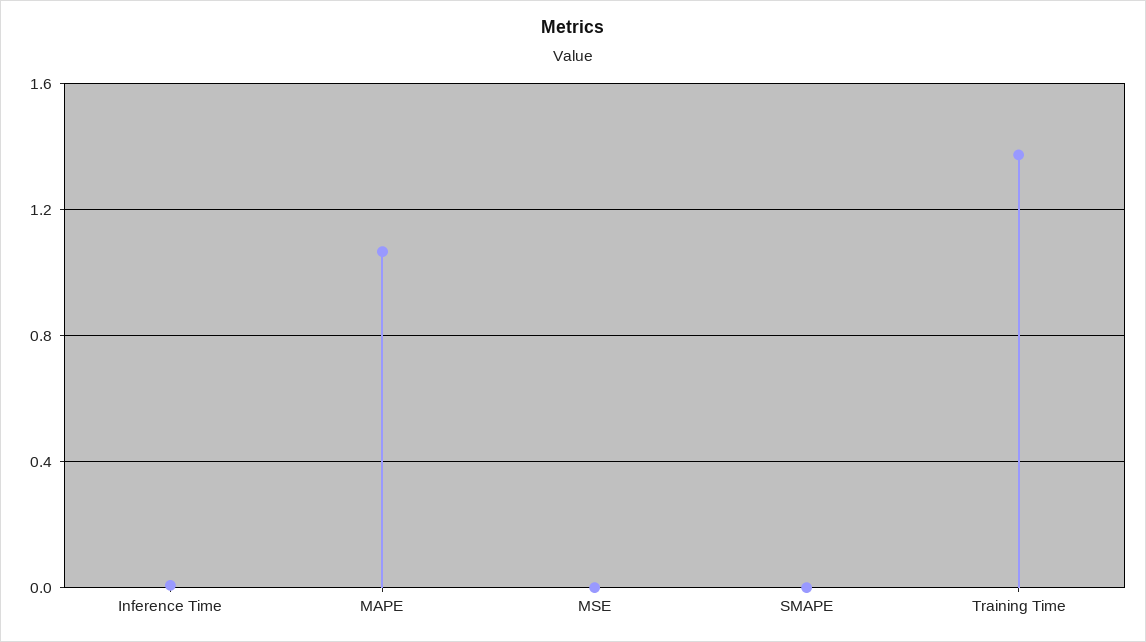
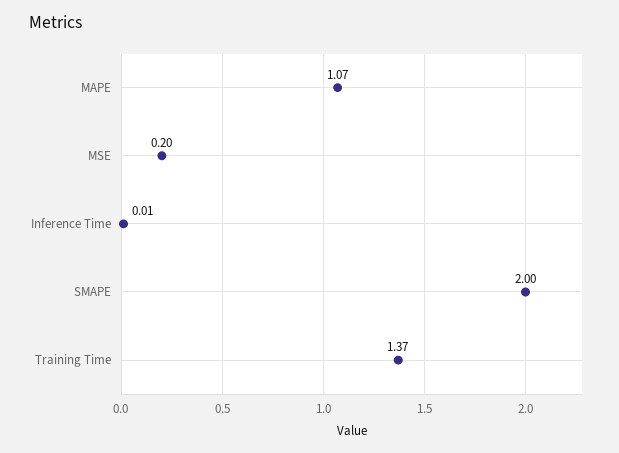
  {
    "Inference Time": 0.01,
    "MAPE": 1.07,
-   "MSE": 0,
+   "MSE": 0.2,
-   "SMAPE": 0,
+   "SMAPE": 2,
    "Training Time": 1.37
  }

